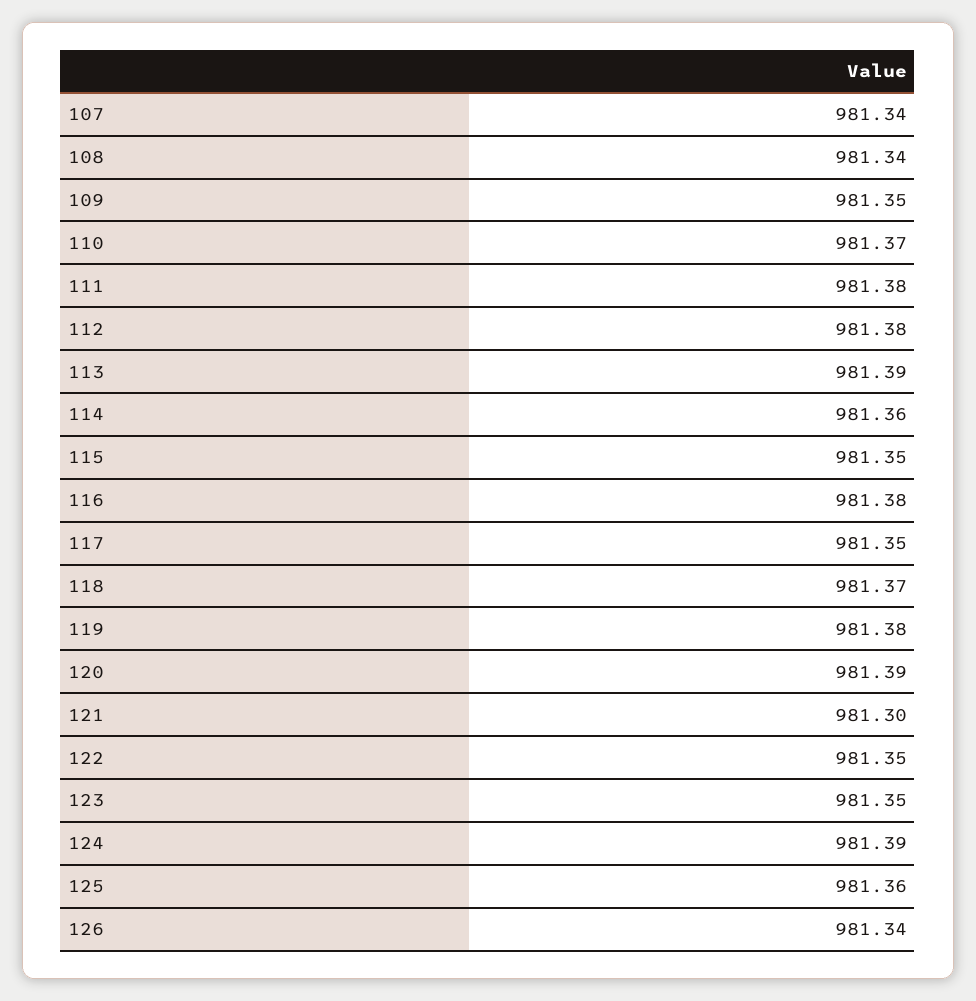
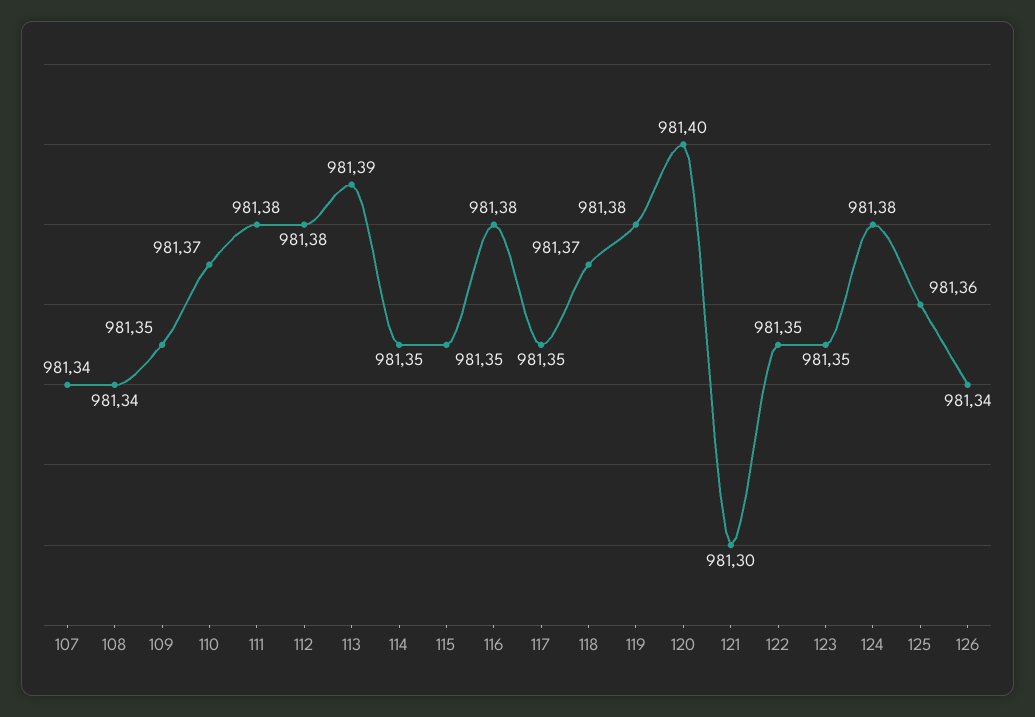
  {
    "107": 981.34,
    "108": 981.34,
    "109": 981.35,
    "110": 981.37,
    "111": 981.38,
    "112": 981.38,
    "113": 981.39,
-   "114": 981.36,
+   "114": 981.35,
    "115": 981.35,
    "116": 981.38,
    "117": 981.35,
    "118": 981.37,
    "119": 981.38,
-   "120": 981.39,
+   "120": 981.4,
    "121": 981.3,
    "122": 981.35,
    "123": 981.35,
-   "124": 981.39,
+   "124": 981.38,
    "125": 981.36,
    "126": 981.34
  }

